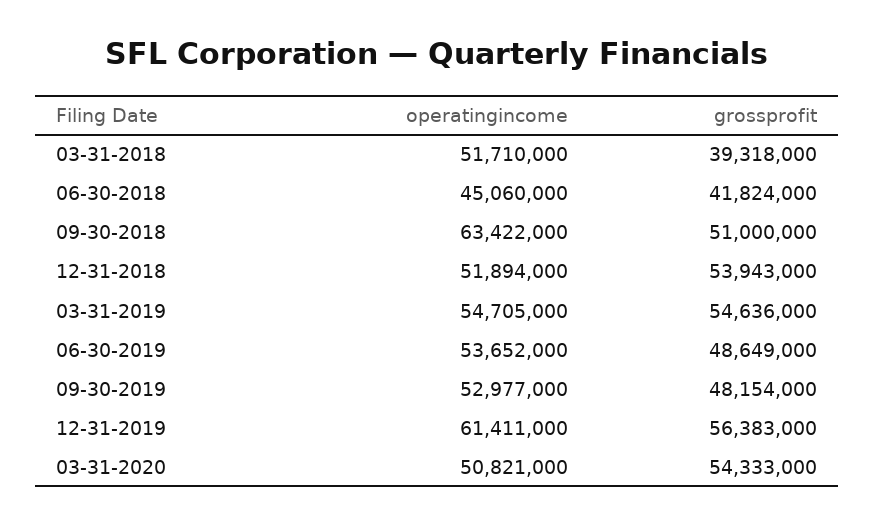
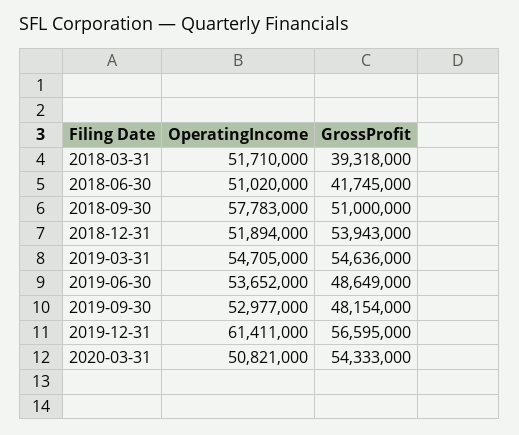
  {
    "operatingincome": {
      "03-31-2018": 51710000,
-     "06-30-2018": 45060000,
+     "06-30-2018": 51020000,
-     "09-30-2018": 63422000,
+     "09-30-2018": 57783000,
      "12-31-2018": 51894000,
      "03-31-2019": 54705000,
      "06-30-2019": 53652000,
      "09-30-2019": 52977000,
      "12-31-2019": 61411000,
      "03-31-2020": 50821000
    },
    "grossprofit": {
      "03-31-2018": 39318000,
-     "06-30-2018": 41824000,
+     "06-30-2018": 41745000,
      "09-30-2018": 51000000,
      "12-31-2018": 53943000,
      "03-31-2019": 54636000,
      "06-30-2019": 48649000,
      "09-30-2019": 48154000,
-     "12-31-2019": 56383000,
+     "12-31-2019": 56595000,
      "03-31-2020": 54333000
    }
  }

